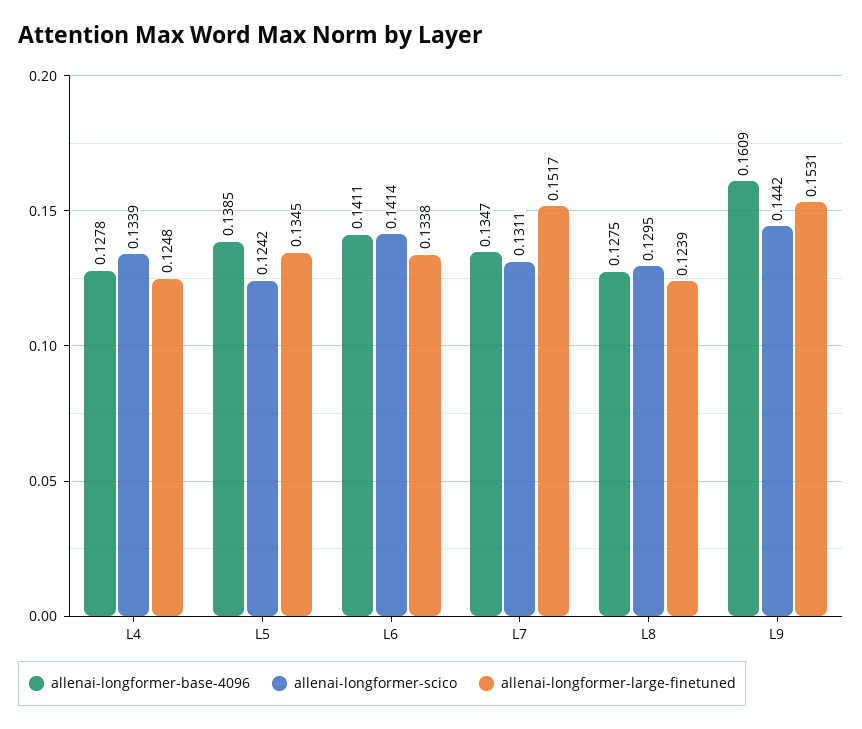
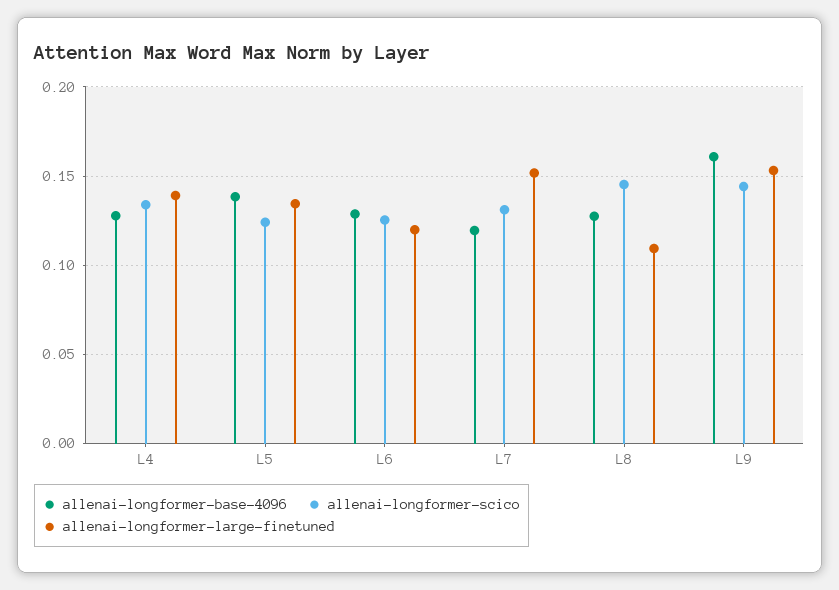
  {
    "allenai-longformer-base-4096": {
      "L4": 0.1278,
      "L5": 0.1385,
-     "L6": 0.1411,
+     "L6": 0.13,
-     "L7": 0.1347,
+     "L7": 0.12,
      "L8": 0.1275,
      "L9": 0.1609
    },
    "allenai-longformer-scico": {
      "L4": 0.1339,
      "L5": 0.1242,
-     "L6": 0.1414,
+     "L6": 0.125,
      "L7": 0.1311,
-     "L8": 0.1295,
+     "L8": 0.145,
      "L9": 0.1442
    },
    "allenai-longformer-large-finetuned": {
-     "L4": 0.1248,
+     "L4": 0.14,
      "L5": 0.1345,
-     "L6": 0.1338,
+     "L6": 0.12,
      "L7": 0.1517,
-     "L8": 0.1239,
+     "L8": 0.11,
      "L9": 0.1531
    }
  }

